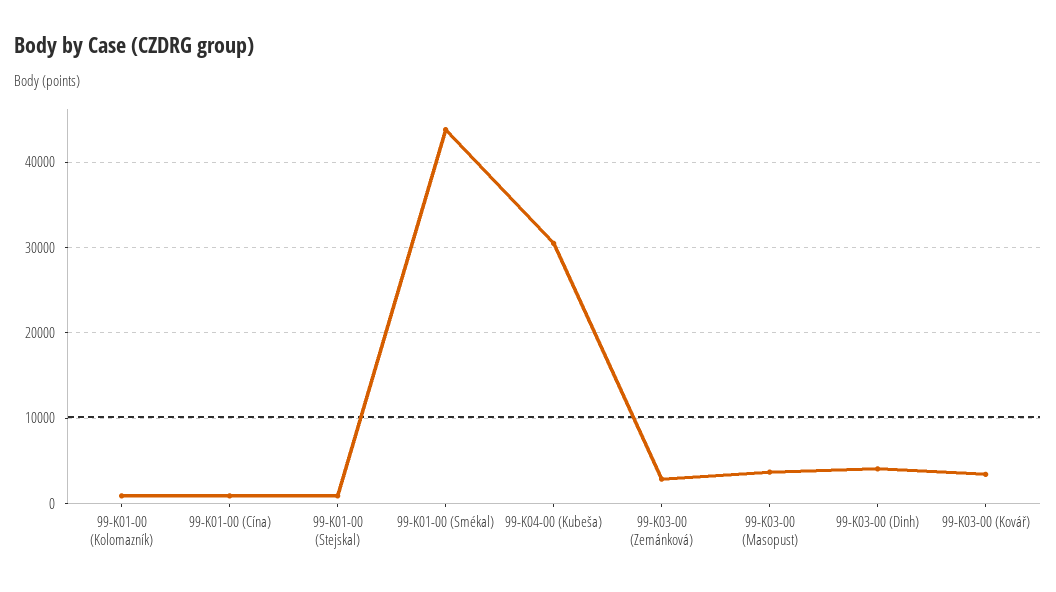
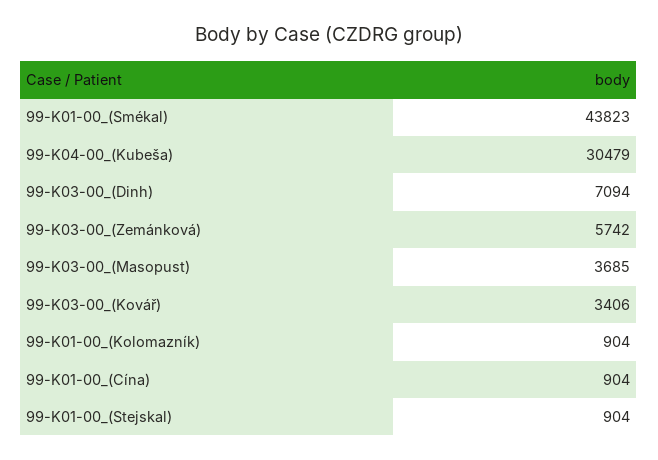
  {
    "99-K01-00 (Kolomazník)": 904,
    "99-K01-00 (Cína)": 904,
    "99-K01-00 (Stejskal)": 904,
    "99-K01-00 (Smékal)": 43823,
    "99-K04-00 (Kubeša)": 30479,
-   "99-K03-00 (Zemánková)": 3000,
+   "99-K03-00 (Zemánková)": 5742,
    "99-K03-00 (Masopust)": 3685,
-   "99-K03-00 (Dinh)": 4000,
+   "99-K03-00 (Dinh)": 7094,
    "99-K03-00 (Kovář)": 3406
  }

